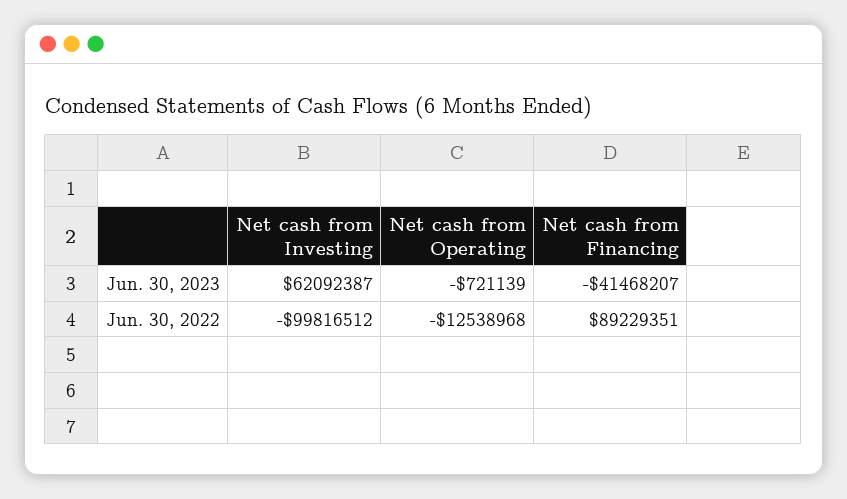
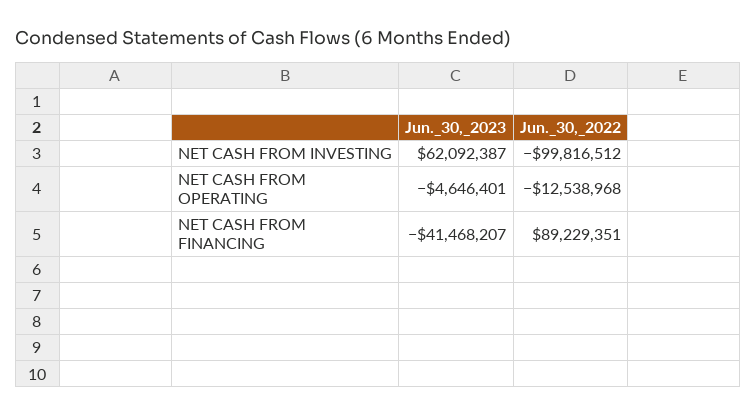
  {
    "Net cash from Investing": {
      "Jun. 30, 2023": 62092387,
      "Jun. 30, 2022": -99816512
    },
    "Net cash from Operating": {
-     "Jun. 30, 2023": -721139,
+     "Jun. 30, 2023": -4646401,
      "Jun. 30, 2022": -12538968
    },
    "Net cash from Financing": {
      "Jun. 30, 2023": -41468207,
      "Jun. 30, 2022": 89229351
    }
  }

